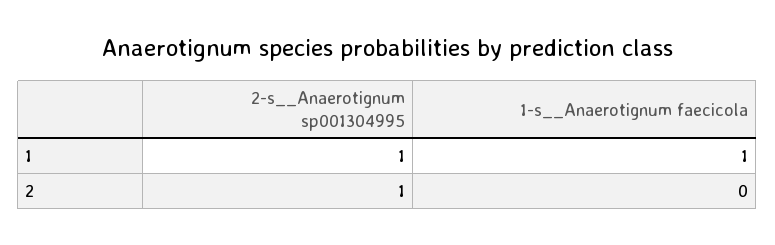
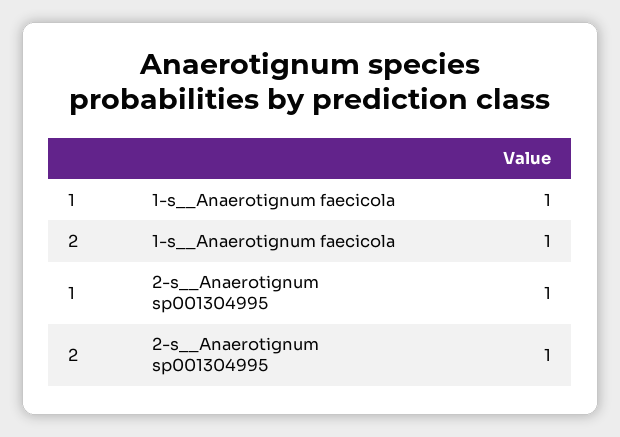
  {
    "2-s__Anaerotignum sp001304995": {
      "1": 1,
      "2": 1
    },
    "1-s__Anaerotignum faecicola": {
      "1": 1,
-     "2": 0
+     "2": 1
    }
  }

